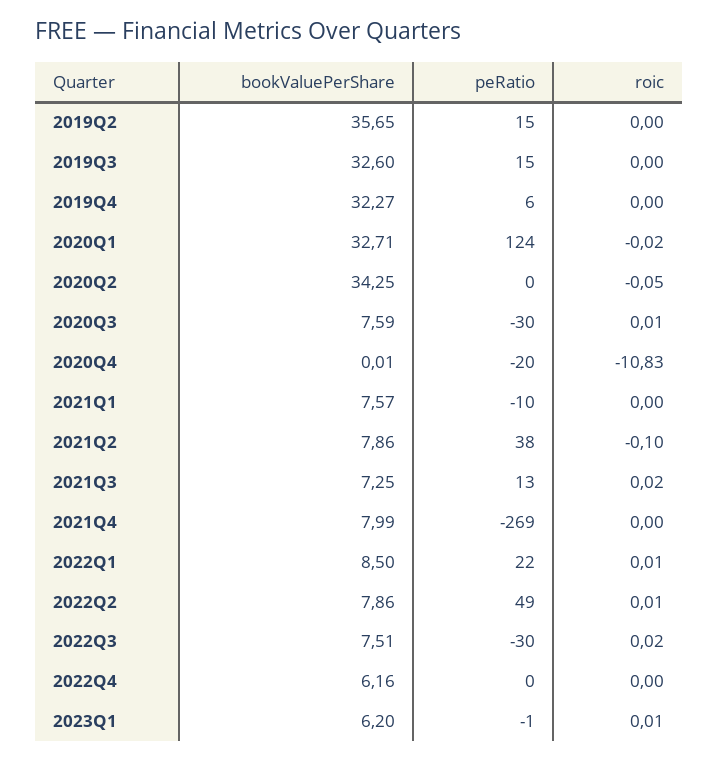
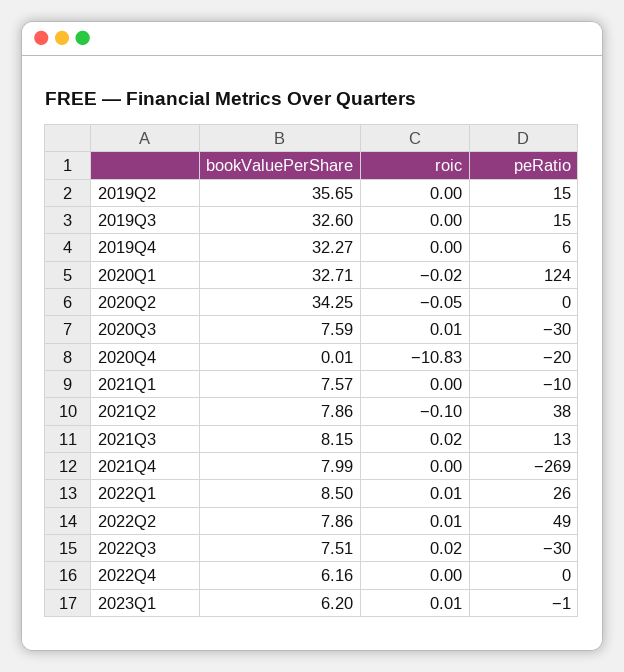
  {
    "bookValuePerShare": {
      "2019Q2": 35.65,
      "2019Q3": 32.6,
      "2019Q4": 32.27,
      "2020Q1": 32.71,
      "2020Q2": 34.25,
      "2020Q3": 7.59,
      "2020Q4": 0.01,
      "2021Q1": 7.57,
      "2021Q2": 7.86,
-     "2021Q3": 7.25,
+     "2021Q3": 8.15,
      "2021Q4": 7.99,
      "2022Q1": 8.5,
      "2022Q2": 7.86,
      "2022Q3": 7.51,
      "2022Q4": 6.16,
      "2023Q1": 6.2
    },
    "peRatio": {
      "2019Q2": 15,
      "2019Q3": 15,
      "2019Q4": 6,
      "2020Q1": 124,
      "2020Q2": 0,
      "2020Q3": -30,
      "2020Q4": -20,
      "2021Q1": -10,
      "2021Q2": 38,
      "2021Q3": 13,
      "2021Q4": -269,
-     "2022Q1": 22,
+     "2022Q1": 26,
      "2022Q2": 49,
      "2022Q3": -30,
      "2022Q4": 0,
      "2023Q1": -1
    },
    "roic": {
      "2019Q2": 0,
      "2019Q3": 0,
      "2019Q4": 0,
      "2020Q1": -0.02,
      "2020Q2": -0.05,
      "2020Q3": 0.01,
      "2020Q4": -10.83,
      "2021Q1": 0,
      "2021Q2": -0.1,
      "2021Q3": 0.02,
      "2021Q4": 0,
      "2022Q1": 0.01,
      "2022Q2": 0.01,
      "2022Q3": 0.02,
      "2022Q4": 0,
      "2023Q1": 0.01
    }
  }

